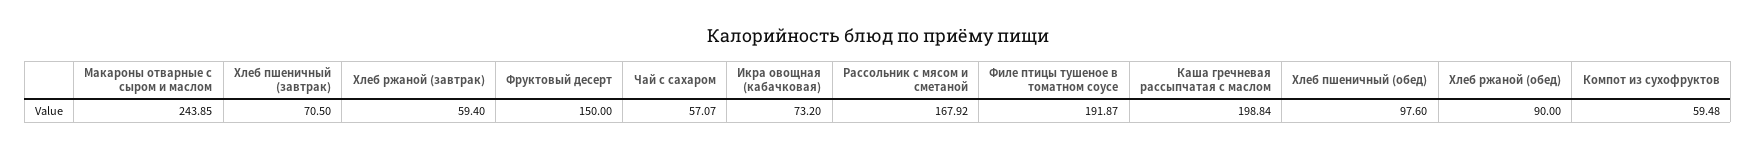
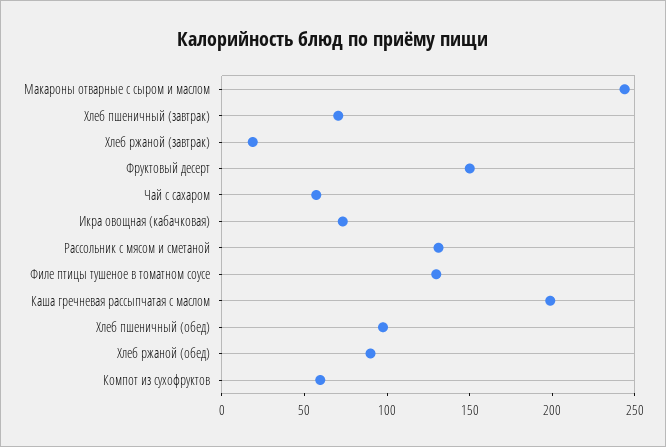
  {
    "Макароны отварные с сыром и маслом": 243.85,
    "Хлеб пшеничный (завтрак)": 70.5,
-   "Хлеб ржаной (завтрак)": 59.4,
+   "Хлеб ржаной (завтрак)": 20,
    "Фруктовый десерт": 150,
    "Чай с сахаром": 57.07,
    "Икра овощная (кабачковая)": 73.2,
-   "Рассольник с мясом и сметаной": 167.92,
+   "Рассольник с мясом и сметаной": 130,
-   "Филе птицы тушеное в томатном соусе": 191.87,
+   "Филе птицы тушеное в томатном соусе": 130,
    "Каша гречневая рассыпчатая с маслом": 198.84,
    "Хлеб пшеничный (обед)": 97.6,
    "Хлеб ржаной (обед)": 90,
    "Компот из сухофруктов": 59.48
  }

